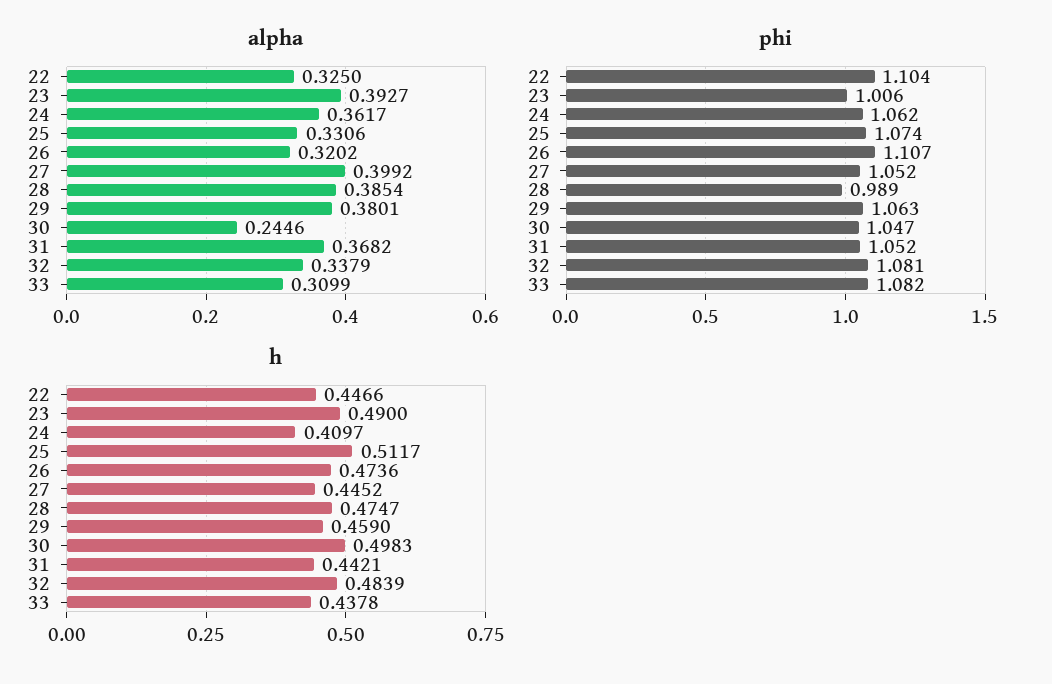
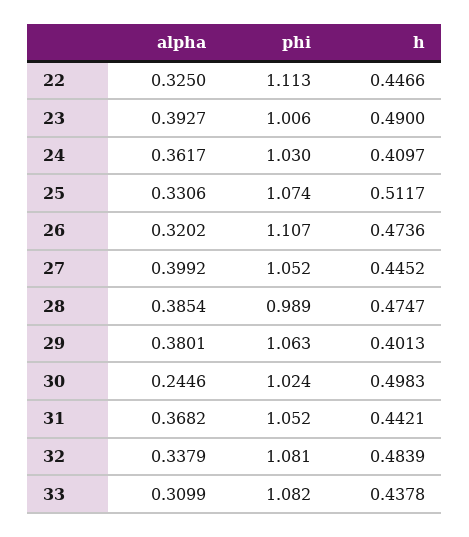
  {
    "alpha": {
      "22": 0.325,
      "23": 0.3927,
      "24": 0.3617,
      "25": 0.3306,
      "26": 0.3202,
      "27": 0.3992,
      "28": 0.3854,
      "29": 0.3801,
      "30": 0.2446,
      "31": 0.3682,
      "32": 0.3379,
      "33": 0.3099
    },
    "phi": {
-     "22": 1.104,
+     "22": 1.113,
      "23": 1.006,
-     "24": 1.062,
+     "24": 1.03,
      "25": 1.074,
      "26": 1.107,
      "27": 1.052,
      "28": 0.989,
      "29": 1.063,
-     "30": 1.047,
+     "30": 1.024,
      "31": 1.052,
      "32": 1.081,
      "33": 1.082
    },
    "h": {
      "22": 0.4466,
      "23": 0.49,
      "24": 0.4097,
      "25": 0.5117,
      "26": 0.4736,
      "27": 0.4452,
      "28": 0.4747,
-     "29": 0.459,
+     "29": 0.4013,
      "30": 0.4983,
      "31": 0.4421,
      "32": 0.4839,
      "33": 0.4378
    }
  }

